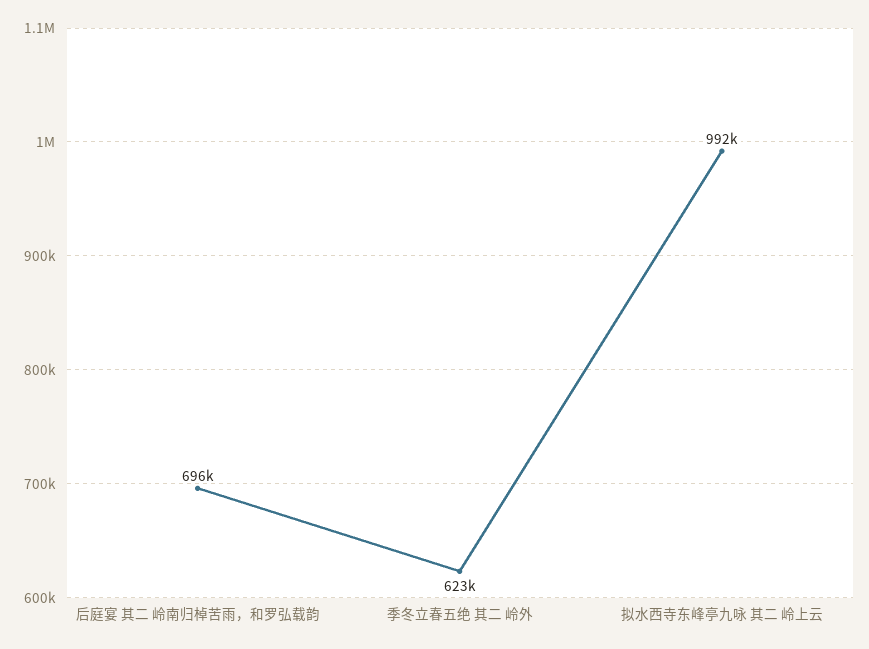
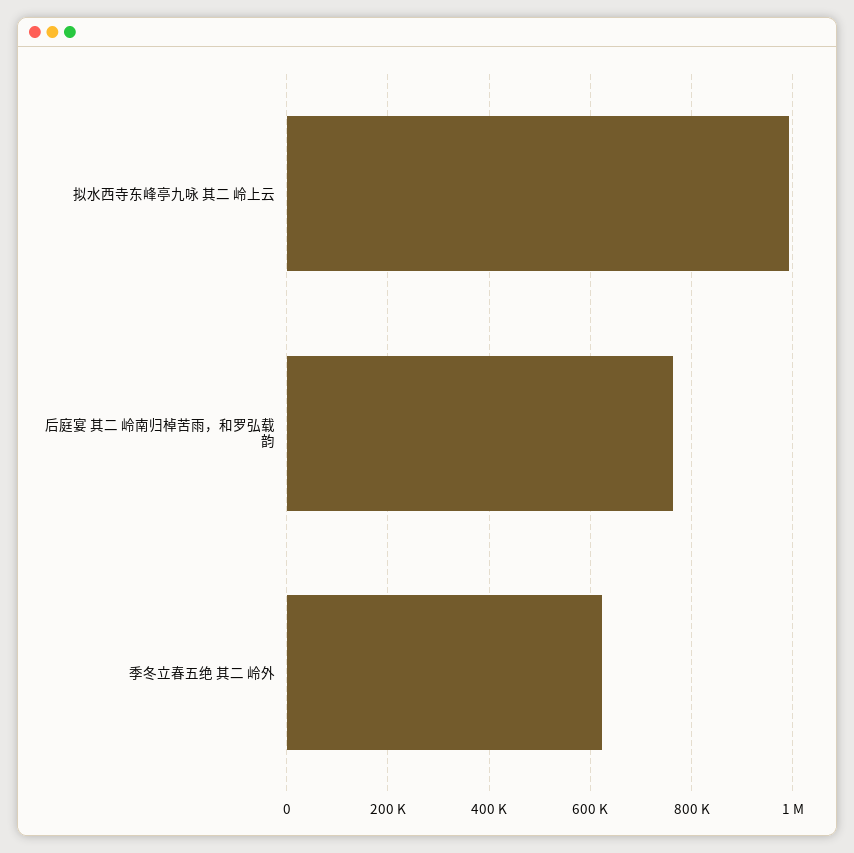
  {
-   "后庭宴 其二 岭南归棹苦雨，和罗弘载韵": 696000,
+   "后庭宴 其二 岭南归棹苦雨，和罗弘载韵": 760000,
    "季冬立春五绝 其二 岭外": 623000,
    "拟水西寺东峰亭九咏 其二 岭上云": 992000
  }

